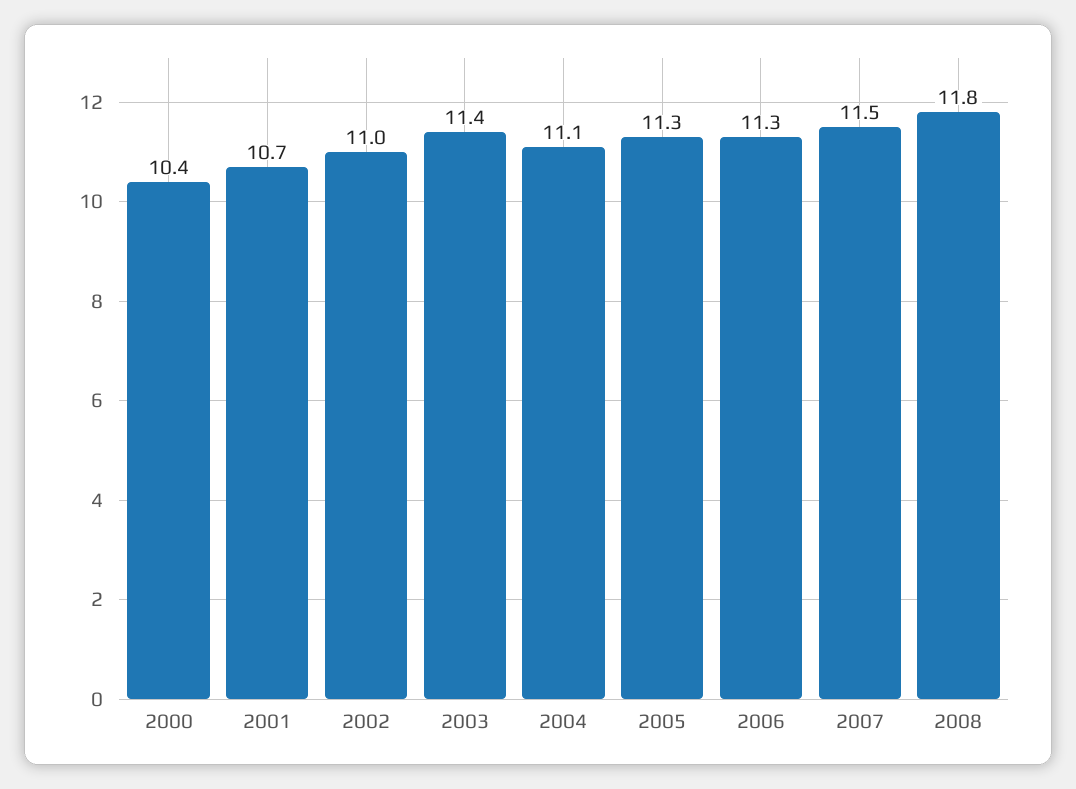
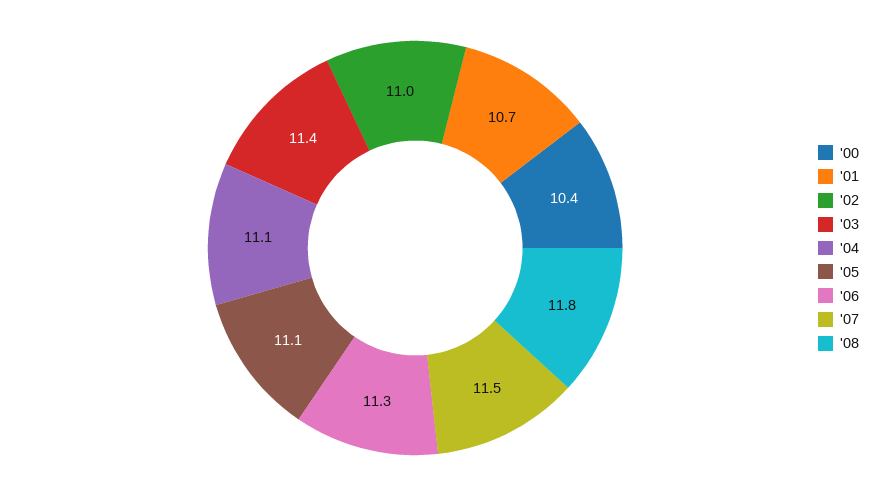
  {
    "2000": 10.4,
    "2001": 10.7,
    "2002": 11,
    "2003": 11.4,
    "2004": 11.1,
-   "2005": 11.3,
+   "2005": 11.1,
    "2006": 11.3,
    "2007": 11.5,
    "2008": 11.8
  }

